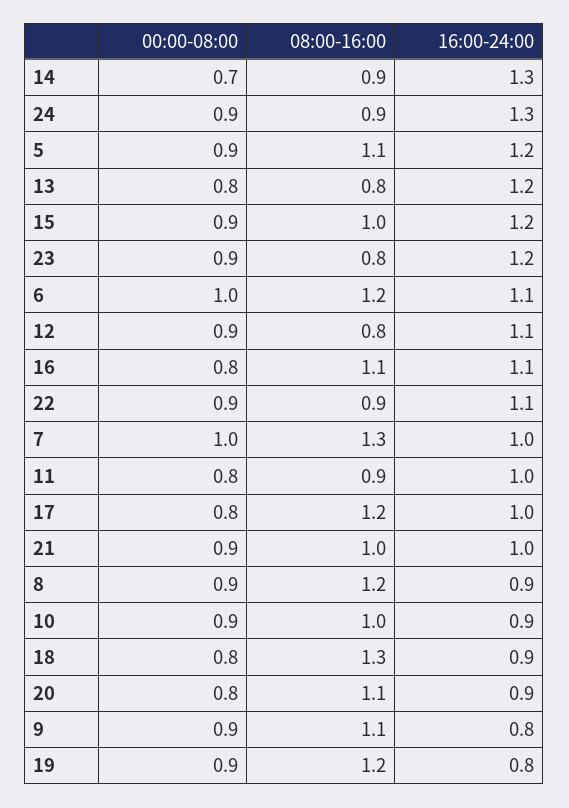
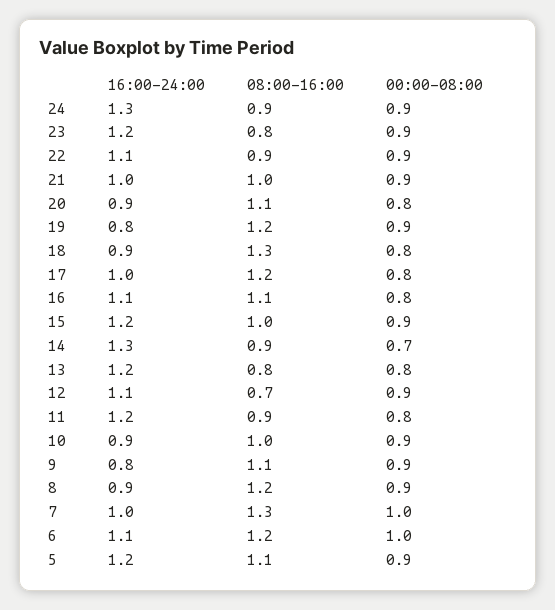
  {
    "00:00-08:00": {
      "14": 0.7,
      "24": 0.9,
      "5": 0.9,
      "13": 0.8,
      "15": 0.9,
      "23": 0.9,
      "6": 1,
      "12": 0.9,
      "16": 0.8,
      "22": 0.9,
      "7": 1,
      "11": 0.8,
      "17": 0.8,
      "21": 0.9,
      "8": 0.9,
      "10": 0.9,
      "18": 0.8,
      "20": 0.8,
      "9": 0.9,
      "19": 0.9
    },
    "08:00-16:00": {
      "14": 0.9,
      "24": 0.9,
      "5": 1.1,
      "13": 0.8,
      "15": 1,
      "23": 0.8,
      "6": 1.2,
-     "12": 0.8,
+     "12": 0.7,
      "16": 1.1,
      "22": 0.9,
      "7": 1.3,
      "11": 0.9,
      "17": 1.2,
      "21": 1,
      "8": 1.2,
      "10": 1,
      "18": 1.3,
      "20": 1.1,
      "9": 1.1,
      "19": 1.2
    },
    "16:00-24:00": {
      "14": 1.3,
      "24": 1.3,
      "5": 1.2,
      "13": 1.2,
      "15": 1.2,
      "23": 1.2,
      "6": 1.1,
      "12": 1.1,
      "16": 1.1,
      "22": 1.1,
      "7": 1,
-     "11": 1,
+     "11": 1.2,
      "17": 1,
      "21": 1,
      "8": 0.9,
      "10": 0.9,
      "18": 0.9,
      "20": 0.9,
      "9": 0.8,
      "19": 0.8
    }
  }

